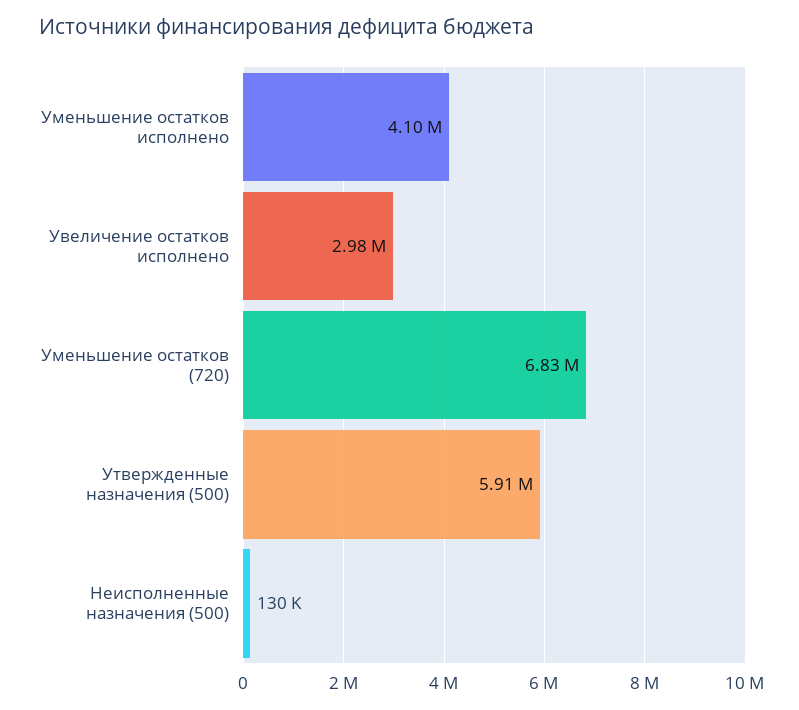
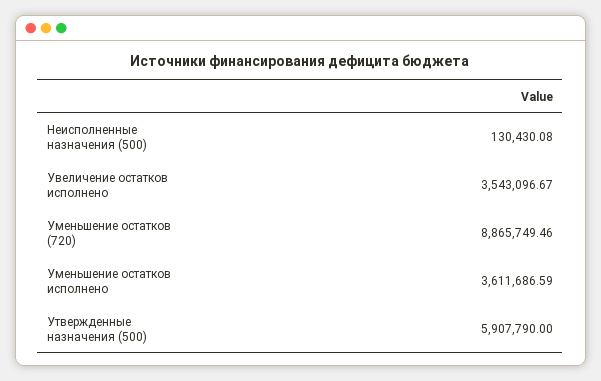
  {
-   "Уменьшение остатков исполнено": 4100000,
+   "Уменьшение остатков исполнено": 3611686.59,
-   "Увеличение остатков исполнено": 2980000,
+   "Увеличение остатков исполнено": 3543096.67,
-   "Уменьшение остатков (720)": 6830000,
+   "Уменьшение остатков (720)": 8865749.46,
    "Утвержденные назначения (500)": 5907790,
    "Неисполненные назначения (500)": 130430.08
  }

